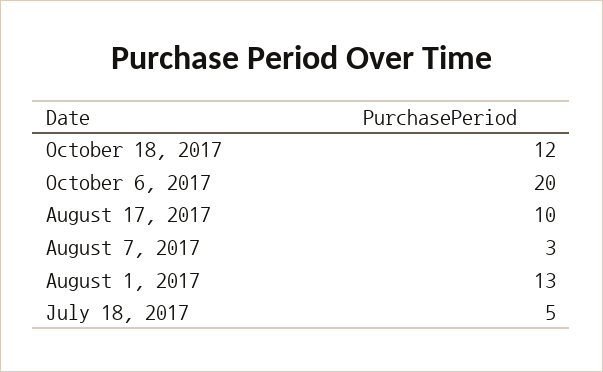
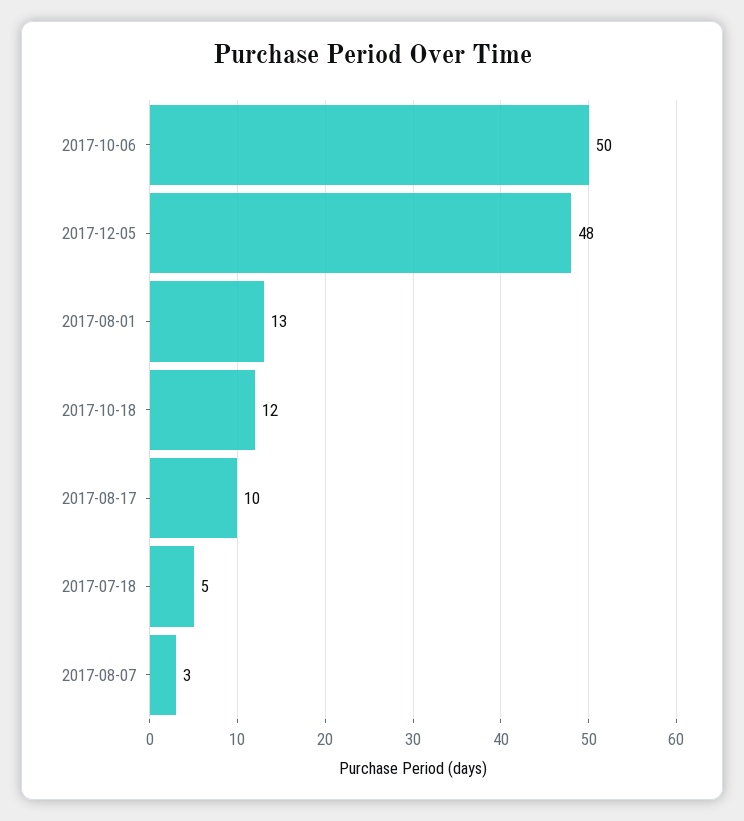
  {
    "October 18, 2017": 12,
-   "October 6, 2017": 20,
+   "October 6, 2017": 50,
    "August 17, 2017": 10,
    "August 7, 2017": 3,
    "August 1, 2017": 13,
-   "July 18, 2017": 5
+   "July 18, 2017": 5,
+   "2017-12-05": 48
  }

